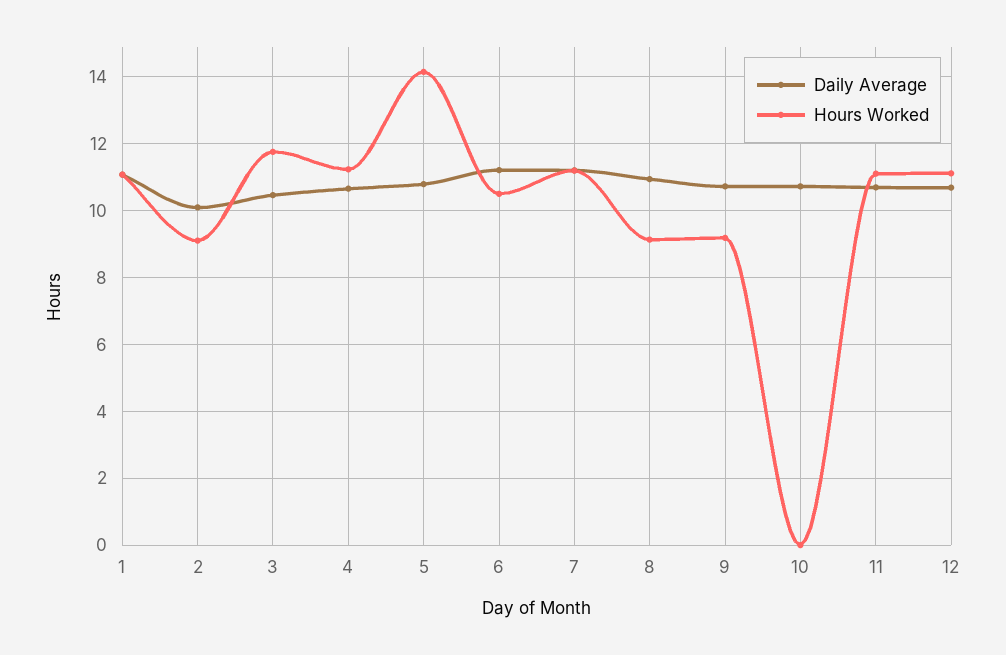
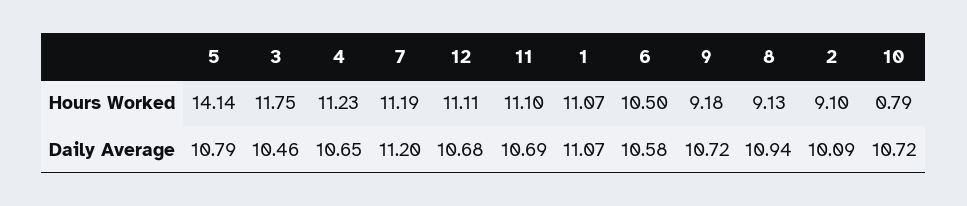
  {
    "Daily Average": {
      "1": 11.07,
      "2": 10.09,
      "3": 10.46,
      "4": 10.65,
      "5": 10.79,
-     "6": 11.2,
+     "6": 10.58,
      "7": 11.2,
      "8": 10.94,
      "9": 10.72,
      "10": 10.72,
      "11": 10.69,
      "12": 10.68
    },
    "Hours Worked": {
      "1": 11.07,
      "2": 9.1,
      "3": 11.75,
      "4": 11.23,
      "5": 14.14,
      "6": 10.5,
      "7": 11.19,
      "8": 9.13,
      "9": 9.18,
-     "10": 0,
+     "10": 0.79,
      "11": 11.1,
      "12": 11.11
    }
  }

